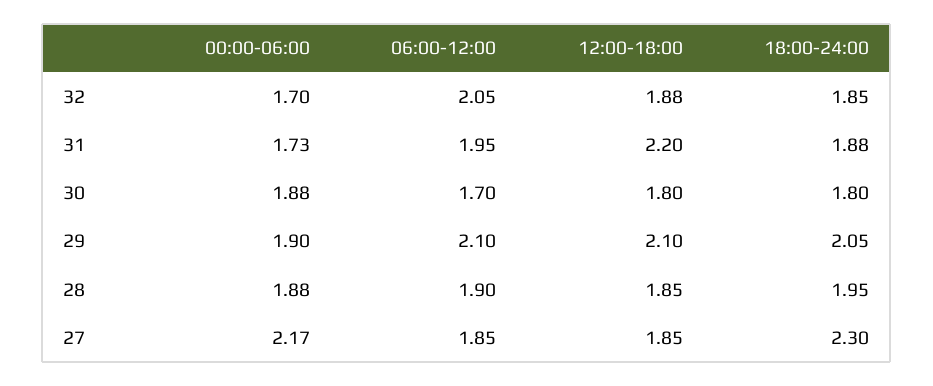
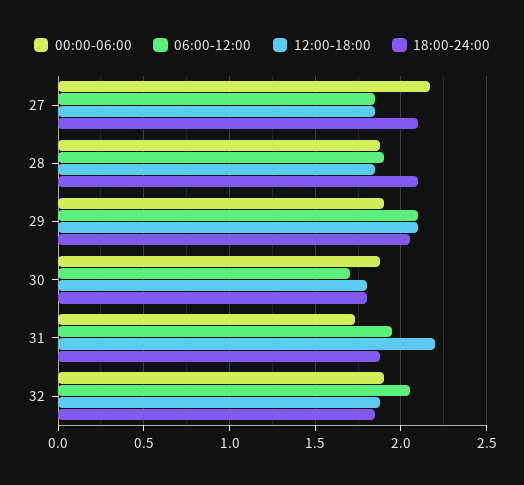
  {
    "00:00-06:00": {
-     "32": 1.7,
+     "32": 1.9,
      "31": 1.73,
      "30": 1.88,
      "29": 1.9,
      "28": 1.88,
      "27": 2.17
    },
    "06:00-12:00": {
      "32": 2.05,
      "31": 1.95,
      "30": 1.7,
      "29": 2.1,
      "28": 1.9,
      "27": 1.85
    },
    "12:00-18:00": {
      "32": 1.88,
      "31": 2.2,
      "30": 1.8,
      "29": 2.1,
      "28": 1.85,
      "27": 1.85
    },
    "18:00-24:00": {
      "32": 1.85,
      "31": 1.88,
      "30": 1.8,
      "29": 2.05,
-     "28": 1.95,
+     "28": 2.1,
-     "27": 2.3
+     "27": 2.1
    }
  }

